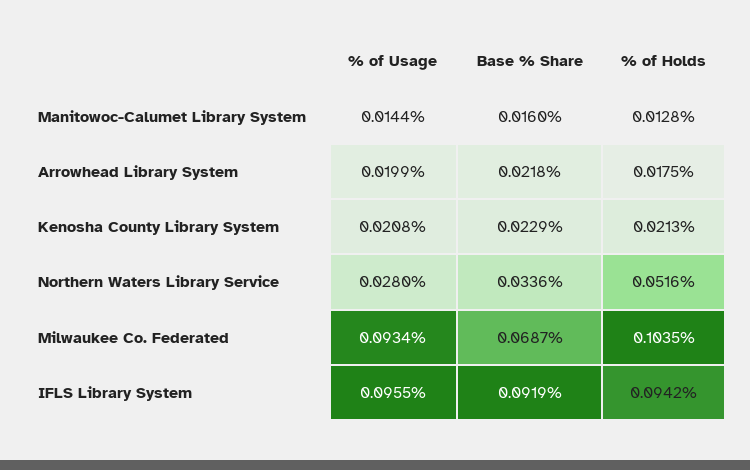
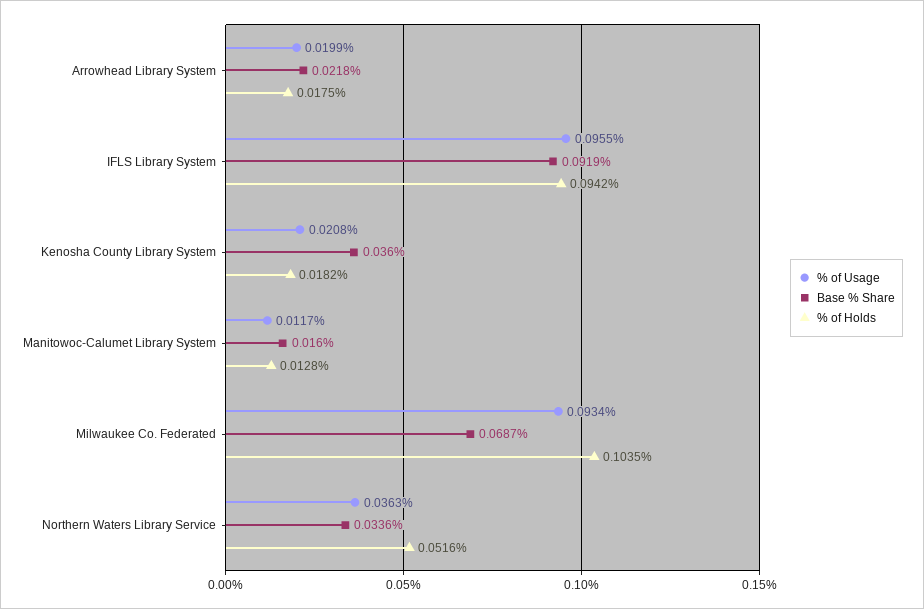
  {
    "% of Usage": {
-     "Manitowoc-Calumet Library System": 0.0144,
+     "Manitowoc-Calumet Library System": 0.0117,
      "Arrowhead Library System": 0.0199,
      "Kenosha County Library System": 0.0208,
-     "Northern Waters Library Service": 0.028,
+     "Northern Waters Library Service": 0.0363,
      "Milwaukee Co. Federated": 0.0934,
      "IFLS Library System": 0.0955
    },
    "Base % Share": {
      "Manitowoc-Calumet Library System": 0.016,
      "Arrowhead Library System": 0.0218,
-     "Kenosha County Library System": 0.0229,
+     "Kenosha County Library System": 0.036,
      "Northern Waters Library Service": 0.0336,
      "Milwaukee Co. Federated": 0.0687,
      "IFLS Library System": 0.0919
    },
    "% of Holds": {
      "Manitowoc-Calumet Library System": 0.0128,
      "Arrowhead Library System": 0.0175,
-     "Kenosha County Library System": 0.0213,
+     "Kenosha County Library System": 0.0182,
      "Northern Waters Library Service": 0.0516,
      "Milwaukee Co. Federated": 0.1035,
      "IFLS Library System": 0.0942
    }
  }

